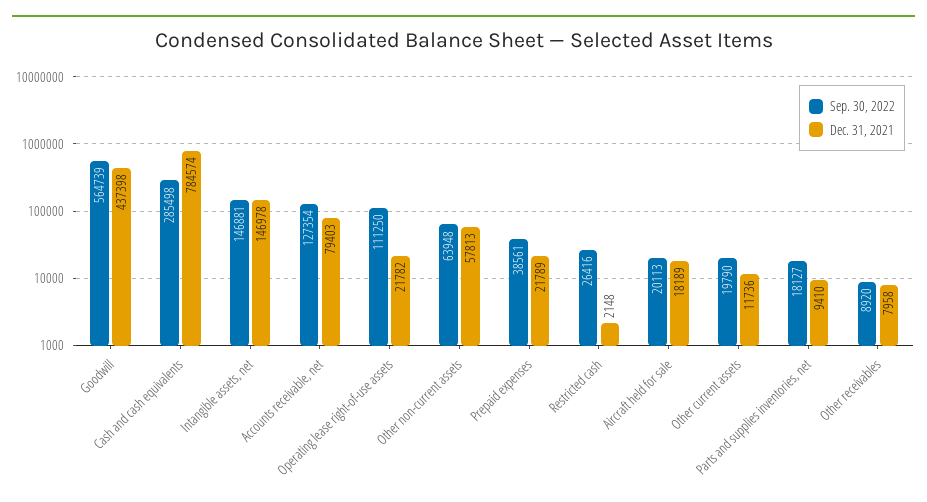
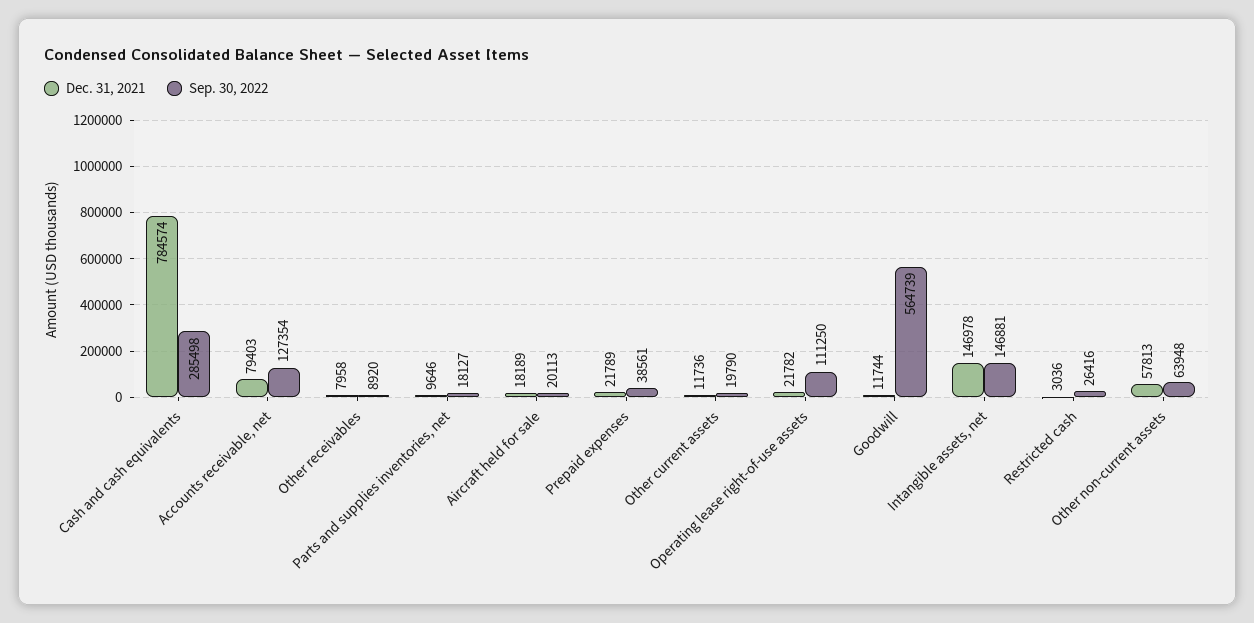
  {
    "Sep. 30, 2022": {
      "Goodwill": 564739,
      "Cash and cash equivalents": 285498,
      "Intangible assets, net": 146881,
      "Accounts receivable, net": 127354,
      "Operating lease right-of-use assets": 111250,
      "Other non-current assets": 63948,
      "Prepaid expenses": 38561,
      "Restricted cash": 26416,
      "Aircraft held for sale": 20113,
      "Other current assets": 19790,
      "Parts and supplies inventories, net": 18127,
      "Other receivables": 8920
    },
    "Dec. 31, 2021": {
-     "Goodwill": 437398,
+     "Goodwill": 11744,
      "Cash and cash equivalents": 784574,
      "Intangible assets, net": 146978,
      "Accounts receivable, net": 79403,
      "Operating lease right-of-use assets": 21782,
      "Other non-current assets": 57813,
      "Prepaid expenses": 21789,
-     "Restricted cash": 2148,
+     "Restricted cash": 3036,
      "Aircraft held for sale": 18189,
      "Other current assets": 11736,
-     "Parts and supplies inventories, net": 9410,
+     "Parts and supplies inventories, net": 9646,
      "Other receivables": 7958
    }
  }

